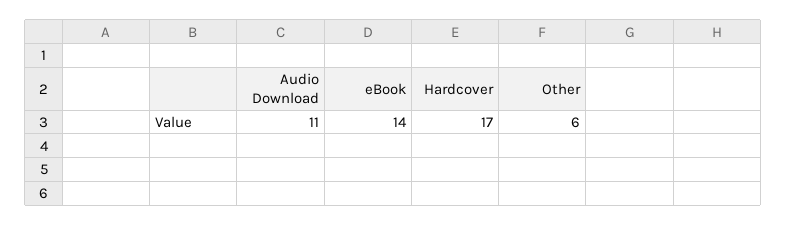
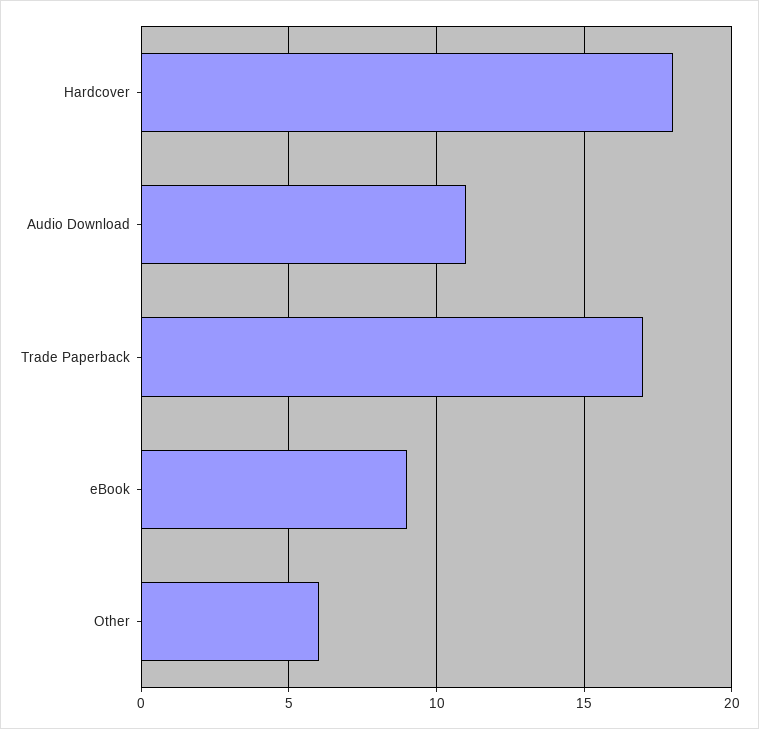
  {
    "Audio Download": 11,
-   "eBook": 14,
+   "eBook": 9,
-   "Hardcover": 17,
+   "Hardcover": 18,
-   "Other": 6
+   "Other": 6,
+   "Trade Paperback": 17
  }

